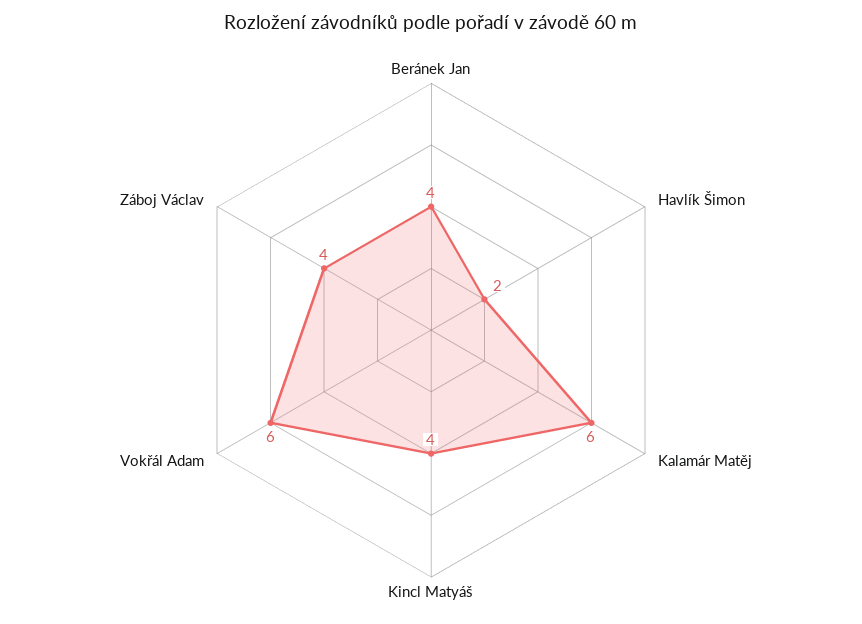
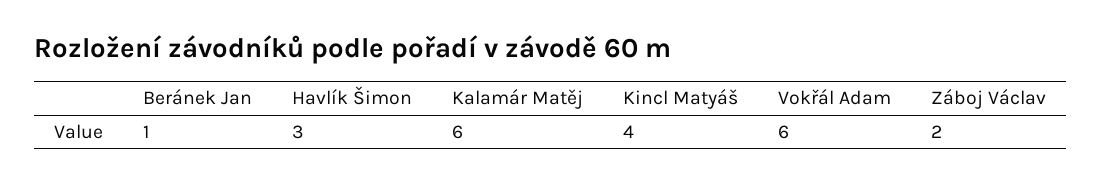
  {
-   "Beránek Jan": 4,
+   "Beránek Jan": 1,
-   "Havlík Šimon": 2,
+   "Havlík Šimon": 3,
    "Kalamár Matěj": 6,
    "Kincl Matyáš": 4,
    "Vokřál Adam": 6,
-   "Záboj Václav": 4
+   "Záboj Václav": 2
  }

